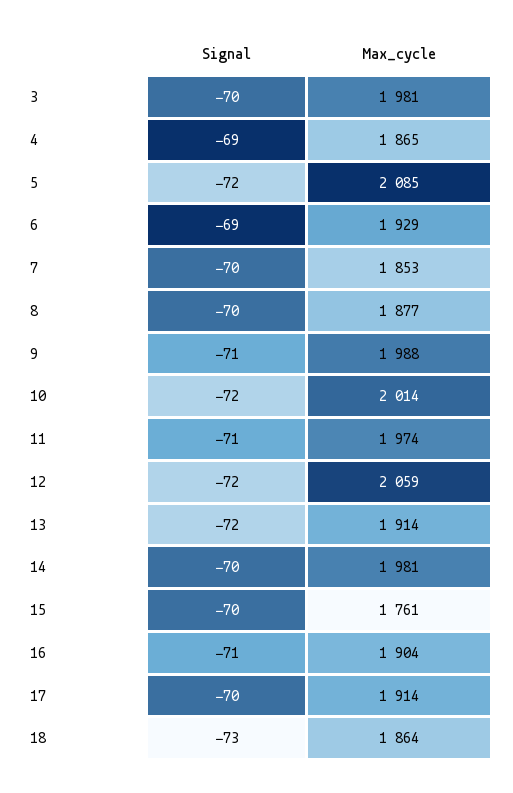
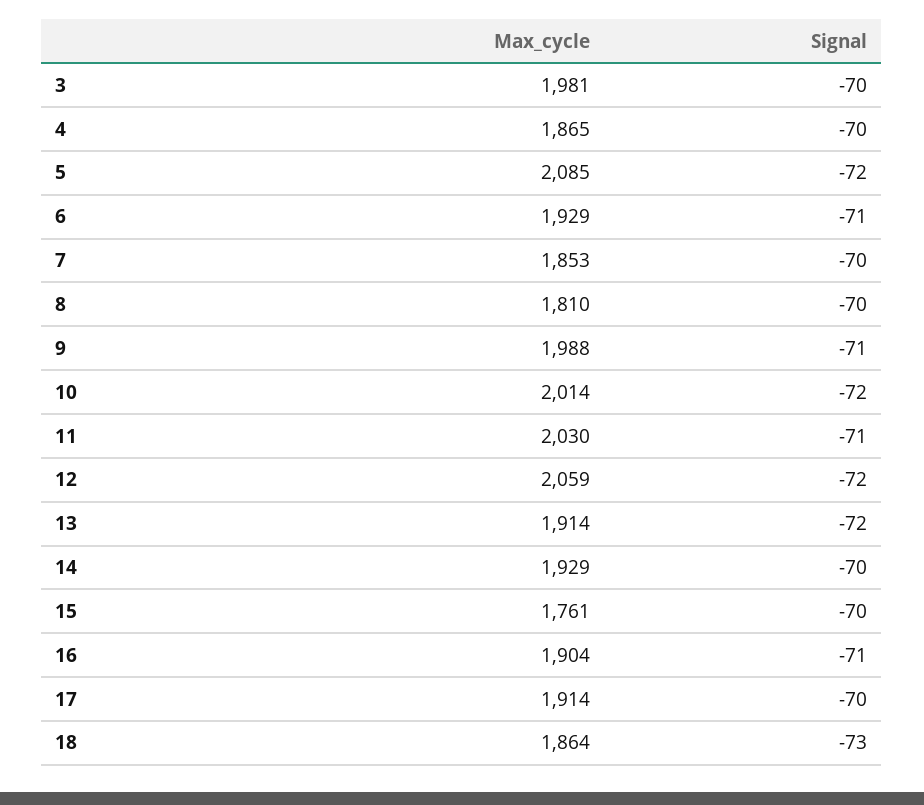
  {
    "Signal": {
      "3": -70,
-     "4": -69,
+     "4": -70,
      "5": -72,
-     "6": -69,
+     "6": -71,
      "7": -70,
      "8": -70,
      "9": -71,
      "10": -72,
      "11": -71,
      "12": -72,
      "13": -72,
      "14": -70,
      "15": -70,
      "16": -71,
      "17": -70,
      "18": -73
    },
    "Max_cycle": {
      "3": 1981,
      "4": 1865,
      "5": 2085,
      "6": 1929,
      "7": 1853,
-     "8": 1877,
+     "8": 1810,
      "9": 1988,
      "10": 2014,
-     "11": 1974,
+     "11": 2030,
      "12": 2059,
      "13": 1914,
-     "14": 1981,
+     "14": 1929,
      "15": 1761,
      "16": 1904,
      "17": 1914,
      "18": 1864
    }
  }

